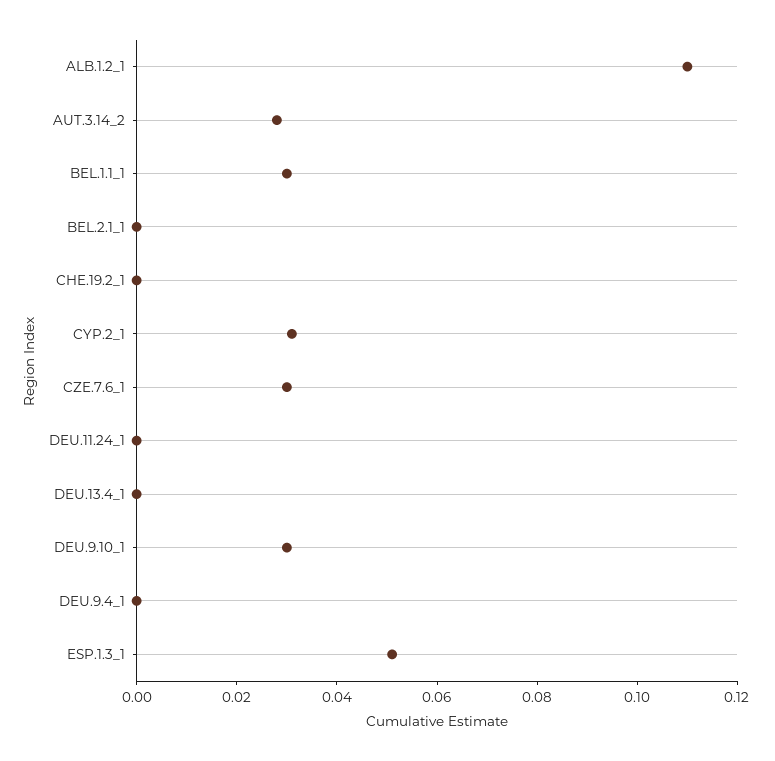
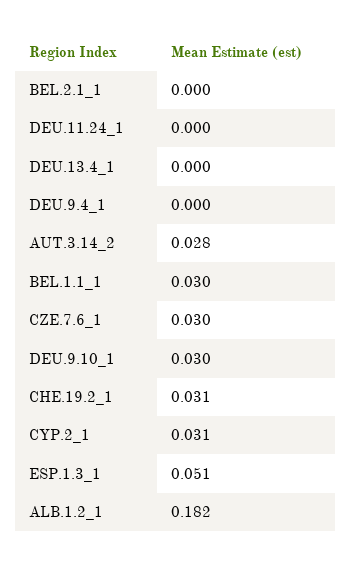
  {
-   "ALB.1.2_1": 0.11,
+   "ALB.1.2_1": 0.182,
    "AUT.3.14_2": 0.028,
    "BEL.1.1_1": 0.03,
    "BEL.2.1_1": 0,
-   "CHE.19.2_1": 0,
+   "CHE.19.2_1": 0.031,
    "CYP.2_1": 0.031,
    "CZE.7.6_1": 0.03,
    "DEU.11.24_1": 0,
    "DEU.13.4_1": 0,
    "DEU.9.10_1": 0.03,
    "DEU.9.4_1": 0,
    "ESP.1.3_1": 0.051
  }

